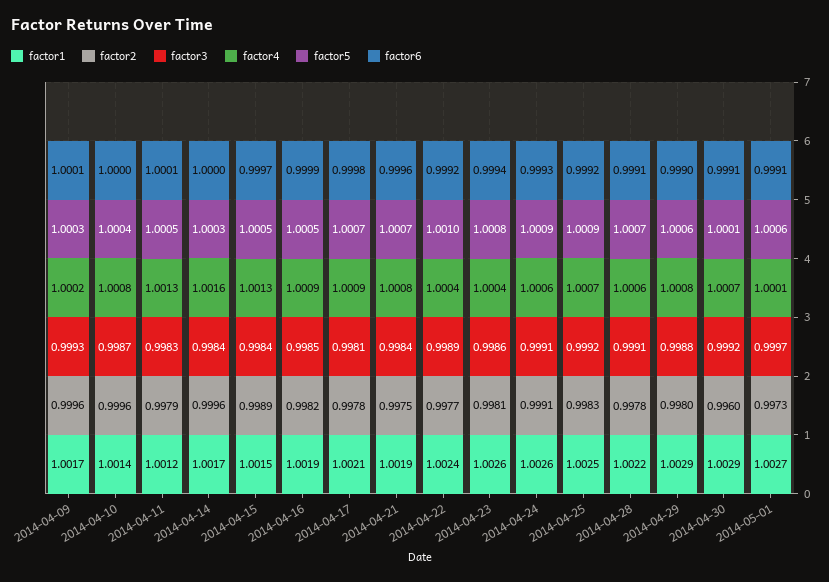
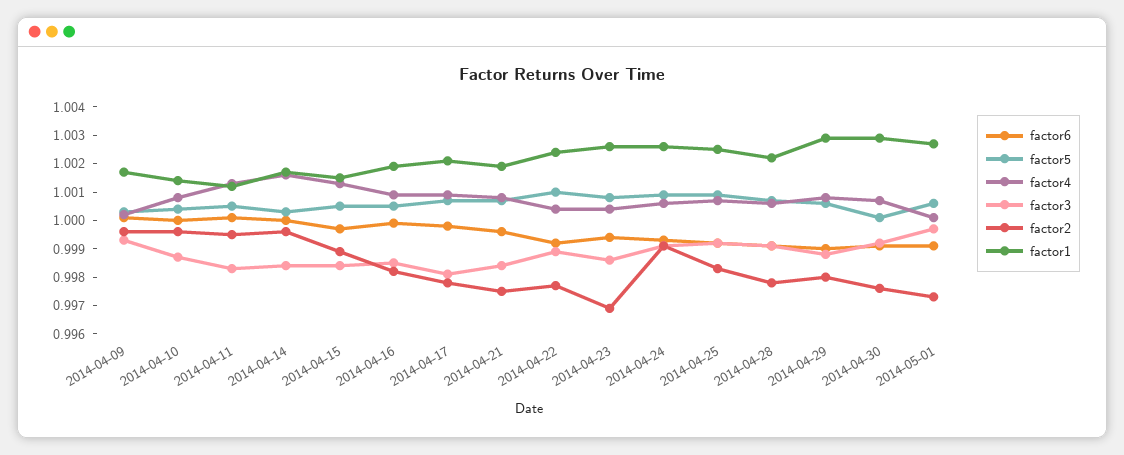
  {
    "factor1": {
      "2014-04-09": 1.0017,
      "2014-04-10": 1.0014,
      "2014-04-11": 1.0012,
      "2014-04-14": 1.0017,
      "2014-04-15": 1.0015,
      "2014-04-16": 1.0019,
      "2014-04-17": 1.0021,
      "2014-04-21": 1.0019,
      "2014-04-22": 1.0024,
      "2014-04-23": 1.0026,
      "2014-04-24": 1.0026,
      "2014-04-25": 1.0025,
      "2014-04-28": 1.0022,
      "2014-04-29": 1.0029,
      "2014-04-30": 1.0029,
      "2014-05-01": 1.0027
    },
    "factor2": {
      "2014-04-09": 0.9996,
      "2014-04-10": 0.9996,
-     "2014-04-11": 0.9979,
+     "2014-04-11": 0.9995,
      "2014-04-14": 0.9996,
      "2014-04-15": 0.9989,
      "2014-04-16": 0.9982,
      "2014-04-17": 0.9978,
      "2014-04-21": 0.9975,
      "2014-04-22": 0.9977,
-     "2014-04-23": 0.9981,
+     "2014-04-23": 0.997,
      "2014-04-24": 0.9991,
      "2014-04-25": 0.9983,
      "2014-04-28": 0.9978,
      "2014-04-29": 0.998,
-     "2014-04-30": 0.996,
+     "2014-04-30": 0.9975,
      "2014-05-01": 0.9973
    },
    "factor3": {
      "2014-04-09": 0.9993,
      "2014-04-10": 0.9987,
      "2014-04-11": 0.9983,
      "2014-04-14": 0.9984,
      "2014-04-15": 0.9984,
      "2014-04-16": 0.9985,
      "2014-04-17": 0.9981,
      "2014-04-21": 0.9984,
      "2014-04-22": 0.9989,
      "2014-04-23": 0.9986,
      "2014-04-24": 0.9991,
      "2014-04-25": 0.9992,
      "2014-04-28": 0.9991,
      "2014-04-29": 0.9988,
      "2014-04-30": 0.9992,
      "2014-05-01": 0.9997
    },
    "factor4": {
      "2014-04-09": 1.0002,
      "2014-04-10": 1.0008,
      "2014-04-11": 1.0013,
      "2014-04-14": 1.0016,
      "2014-04-15": 1.0013,
      "2014-04-16": 1.0009,
      "2014-04-17": 1.0009,
      "2014-04-21": 1.0008,
      "2014-04-22": 1.0004,
      "2014-04-23": 1.0004,
      "2014-04-24": 1.0006,
      "2014-04-25": 1.0007,
      "2014-04-28": 1.0006,
      "2014-04-29": 1.0008,
      "2014-04-30": 1.0007,
      "2014-05-01": 1.0001
    },
    "factor5": {
      "2014-04-09": 1.0003,
      "2014-04-10": 1.0004,
      "2014-04-11": 1.0005,
      "2014-04-14": 1.0003,
      "2014-04-15": 1.0005,
      "2014-04-16": 1.0005,
      "2014-04-17": 1.0007,
      "2014-04-21": 1.0007,
      "2014-04-22": 1.001,
      "2014-04-23": 1.0008,
      "2014-04-24": 1.0009,
      "2014-04-25": 1.0009,
      "2014-04-28": 1.0007,
      "2014-04-29": 1.0006,
      "2014-04-30": 1.0001,
      "2014-05-01": 1.0006
    },
    "factor6": {
      "2014-04-09": 1.0001,
      "2014-04-10": 1,
      "2014-04-11": 1.0001,
      "2014-04-14": 1,
      "2014-04-15": 0.9997,
      "2014-04-16": 0.9999,
      "2014-04-17": 0.9998,
      "2014-04-21": 0.9996,
      "2014-04-22": 0.9992,
      "2014-04-23": 0.9994,
      "2014-04-24": 0.9993,
      "2014-04-25": 0.9992,
      "2014-04-28": 0.9991,
      "2014-04-29": 0.999,
      "2014-04-30": 0.9991,
      "2014-05-01": 0.9991
    }
  }

